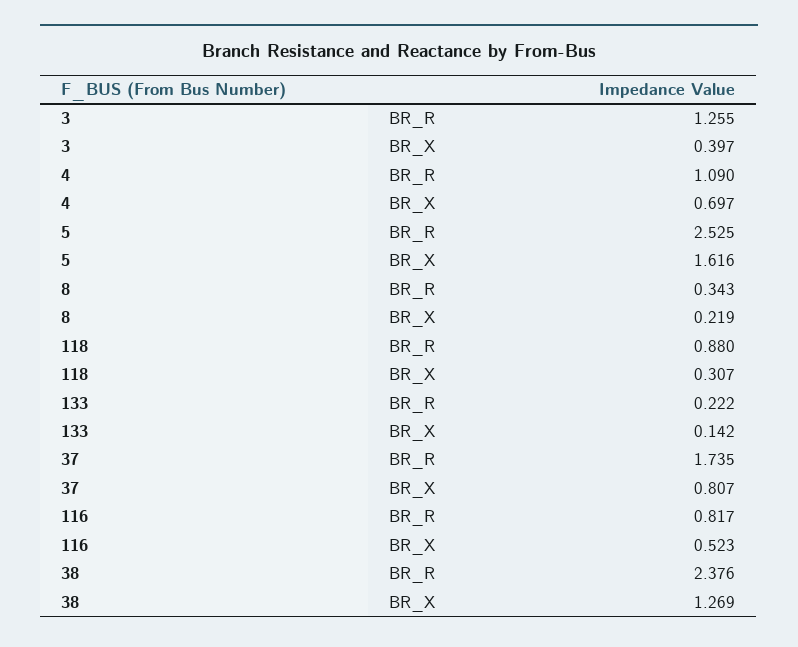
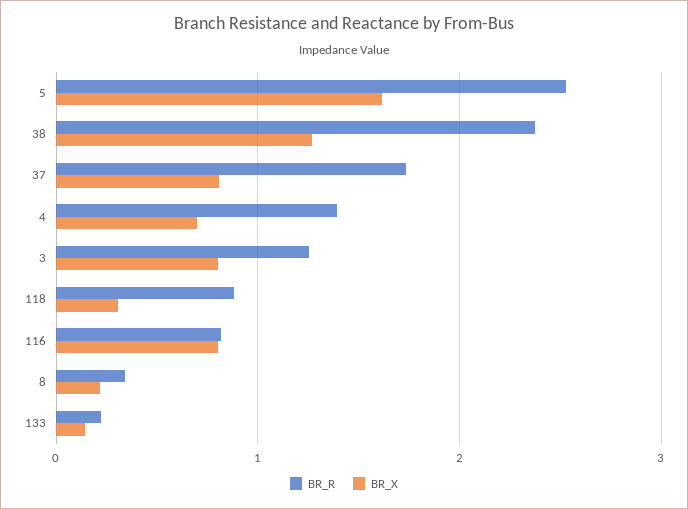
  {
    "BR_R": {
      "3": 1.255,
-     "4": 1.09,
+     "4": 1.4,
      "5": 2.525,
      "8": 0.343,
      "118": 0.88,
      "133": 0.222,
      "37": 1.735,
      "116": 0.817,
      "38": 2.376
    },
    "BR_X": {
-     "3": 0.397,
+     "3": 0.8,
      "4": 0.697,
      "5": 1.616,
      "8": 0.219,
      "118": 0.307,
      "133": 0.142,
      "37": 0.807,
-     "116": 0.523,
+     "116": 0.8,
      "38": 1.269
    }
  }

